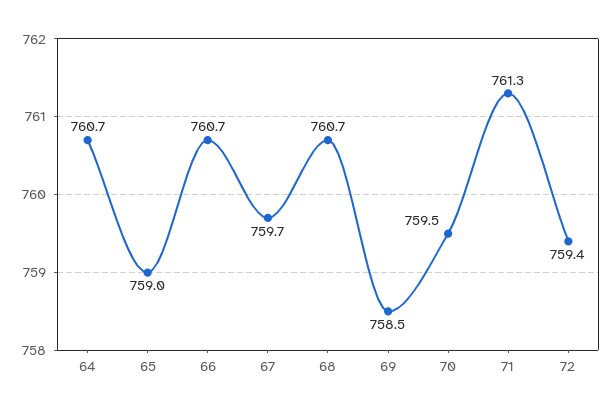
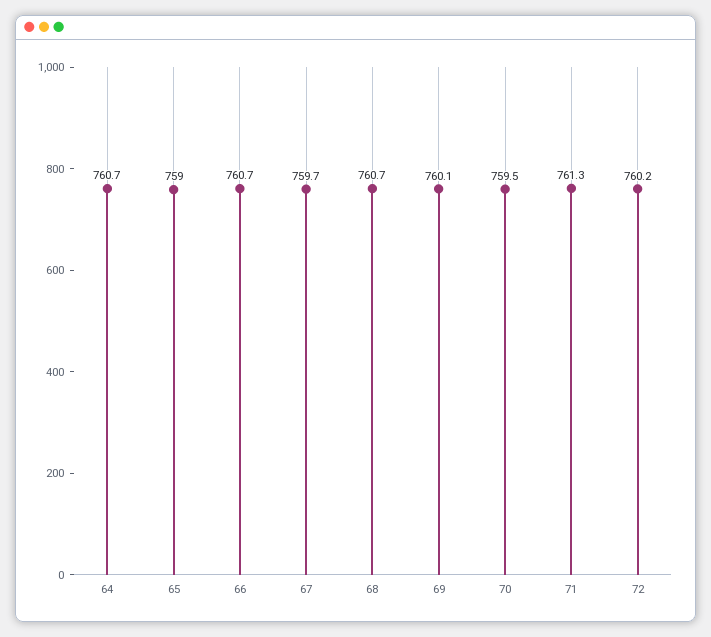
  {
    "64": 760.7,
    "65": 759,
    "66": 760.7,
    "67": 759.7,
    "68": 760.7,
-   "69": 758.5,
+   "69": 760.1,
    "70": 759.5,
    "71": 761.3,
-   "72": 759.4
+   "72": 760.2
  }

